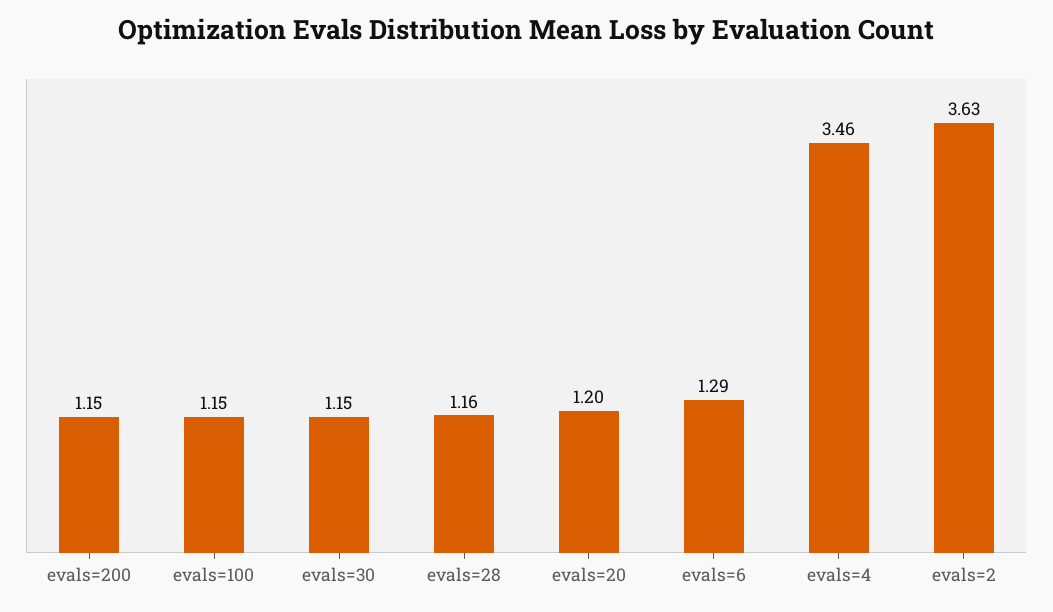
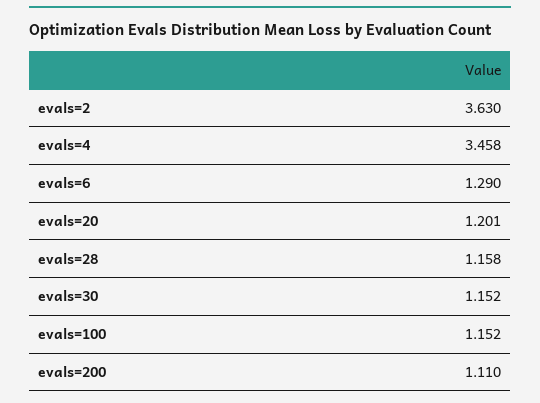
  {
-   "evals=200": 1.15,
+   "evals=200": 1.11,
    "evals=100": 1.152,
    "evals=30": 1.152,
    "evals=28": 1.158,
    "evals=20": 1.201,
    "evals=6": 1.29,
    "evals=4": 3.458,
    "evals=2": 3.63
  }

